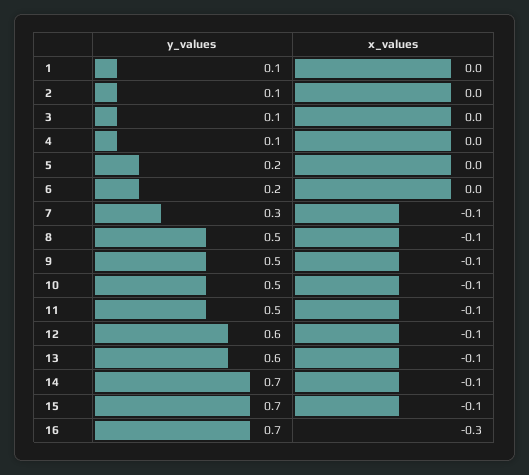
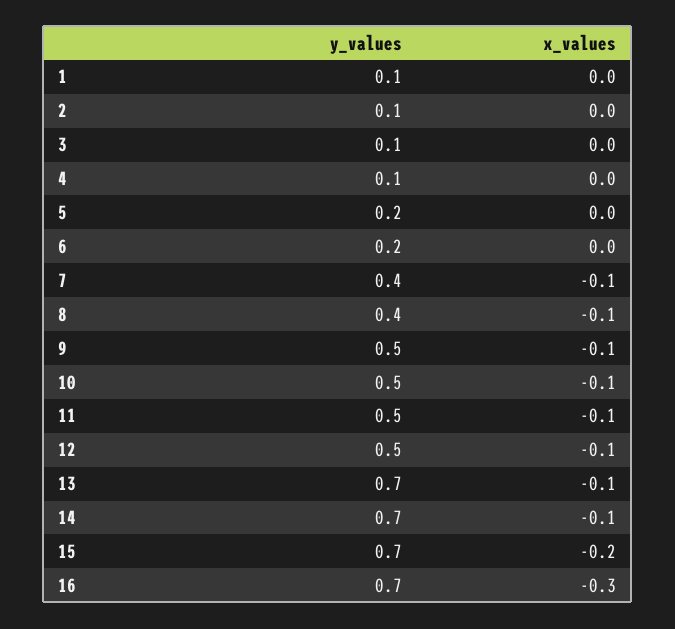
  {
    "y_values": {
      "1": 0.1,
      "2": 0.1,
      "3": 0.1,
      "4": 0.1,
      "5": 0.2,
      "6": 0.2,
-     "7": 0.3,
+     "7": 0.4,
-     "8": 0.5,
+     "8": 0.4,
      "9": 0.5,
      "10": 0.5,
      "11": 0.5,
-     "12": 0.6,
+     "12": 0.5,
-     "13": 0.6,
+     "13": 0.7,
      "14": 0.7,
      "15": 0.7,
      "16": 0.7
    },
    "x_values": {
      "1": 0,
      "2": 0,
      "3": 0,
      "4": 0,
      "5": 0,
      "6": 0,
      "7": -0.1,
      "8": -0.1,
      "9": -0.1,
      "10": -0.1,
      "11": -0.1,
      "12": -0.1,
      "13": -0.1,
      "14": -0.1,
-     "15": -0.1,
+     "15": -0.2,
      "16": -0.3
    }
  }

